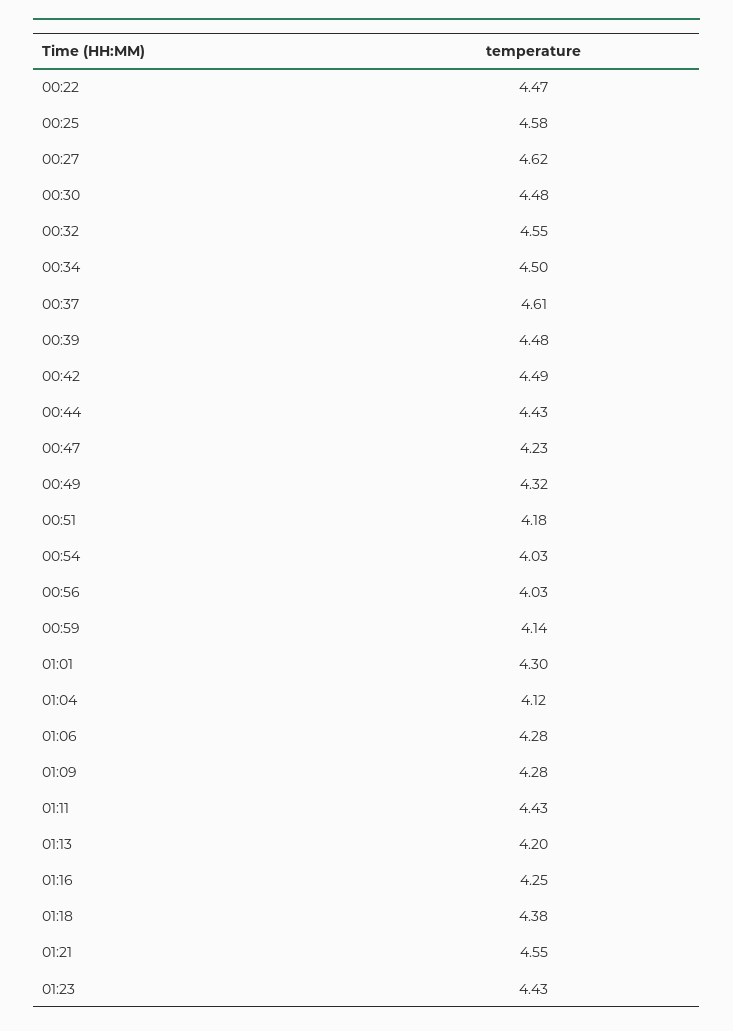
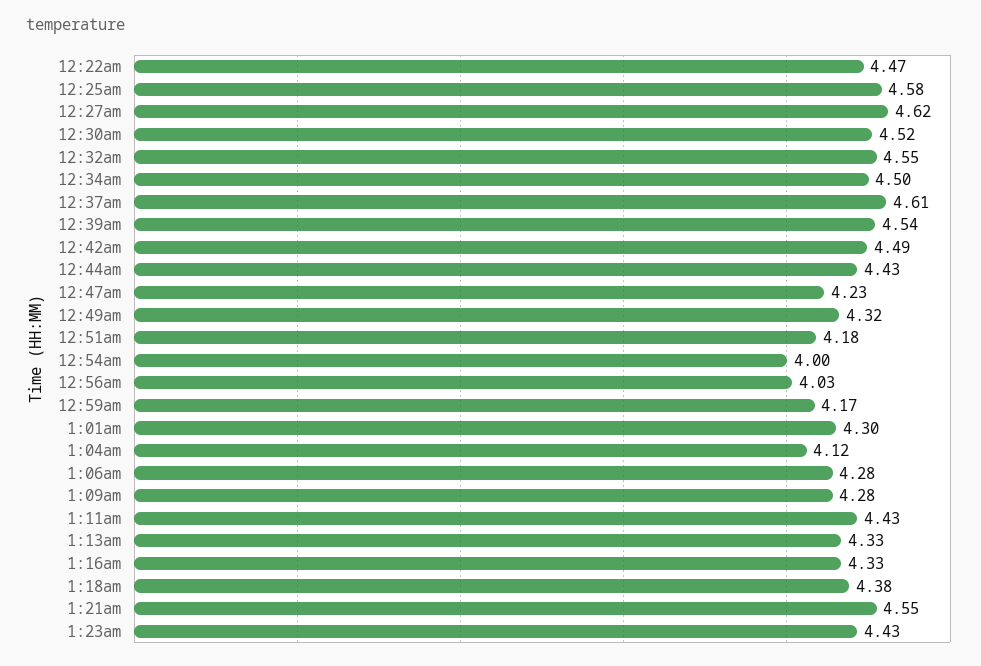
  {
    "00:22": 4.47,
    "00:25": 4.58,
    "00:27": 4.62,
-   "00:30": 4.48,
+   "00:30": 4.52,
    "00:32": 4.55,
    "00:34": 4.5,
    "00:37": 4.61,
-   "00:39": 4.48,
+   "00:39": 4.54,
    "00:42": 4.49,
    "00:44": 4.43,
    "00:47": 4.23,
    "00:49": 4.32,
    "00:51": 4.18,
-   "00:54": 4.03,
+   "00:54": 4,
    "00:56": 4.03,
-   "00:59": 4.14,
+   "00:59": 4.17,
    "01:01": 4.3,
    "01:04": 4.12,
    "01:06": 4.28,
    "01:09": 4.28,
    "01:11": 4.43,
-   "01:13": 4.2,
+   "01:13": 4.33,
-   "01:16": 4.25,
+   "01:16": 4.33,
    "01:18": 4.38,
    "01:21": 4.55,
    "01:23": 4.43
  }

